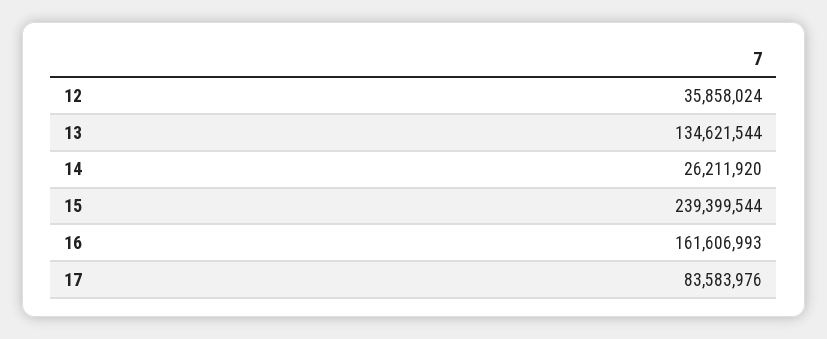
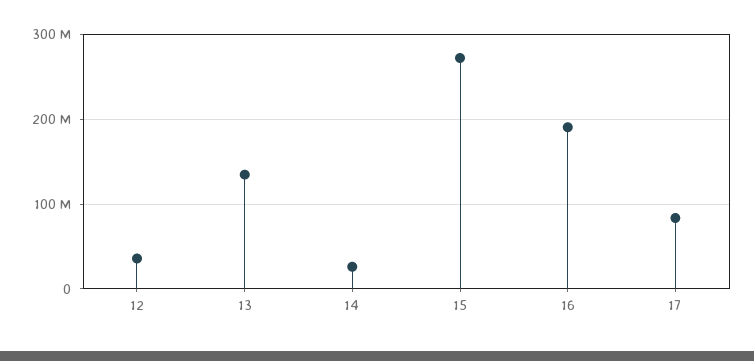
  {
    "12": 35858024,
    "13": 134621544,
    "14": 26211920,
-   "15": 239399544,
+   "15": 270000000,
-   "16": 161606993,
+   "16": 190000000,
    "17": 83583976
  }

